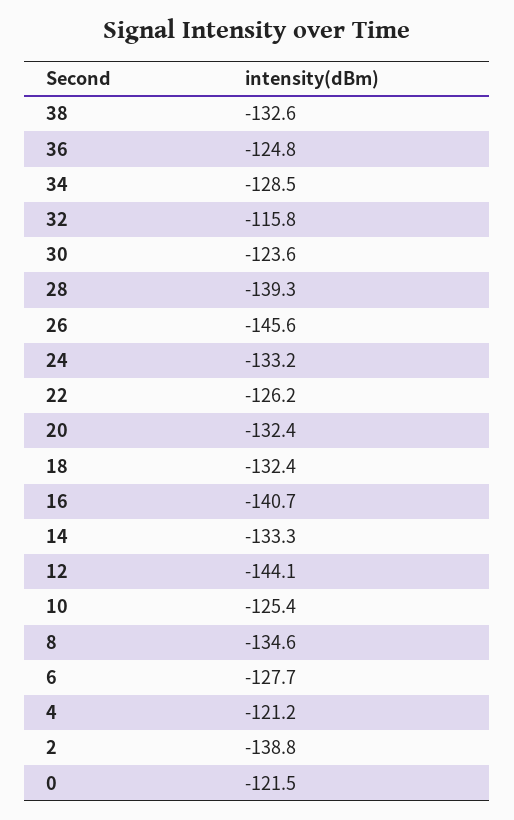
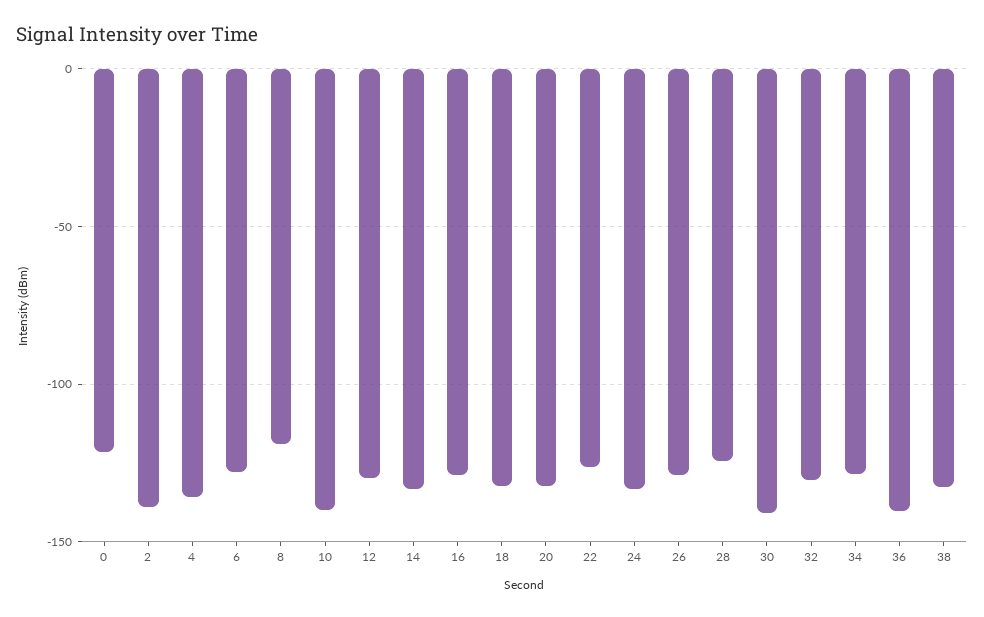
  {
    "38": -132.6,
-   "36": -124.8,
+   "36": -140,
    "34": -128.5,
-   "32": -115.8,
+   "32": -130,
-   "30": -123.6,
+   "30": -140,
-   "28": -139.3,
+   "28": -125,
-   "26": -145.6,
+   "26": -130,
    "24": -133.2,
    "22": -126.2,
    "20": -132.4,
    "18": -132.4,
-   "16": -140.7,
+   "16": -130,
    "14": -133.3,
-   "12": -144.1,
+   "12": -130,
-   "10": -125.4,
+   "10": -140,
-   "8": -134.6,
+   "8": -120,
    "6": -127.7,
-   "4": -121.2,
+   "4": -135,
    "2": -138.8,
    "0": -121.5
  }

